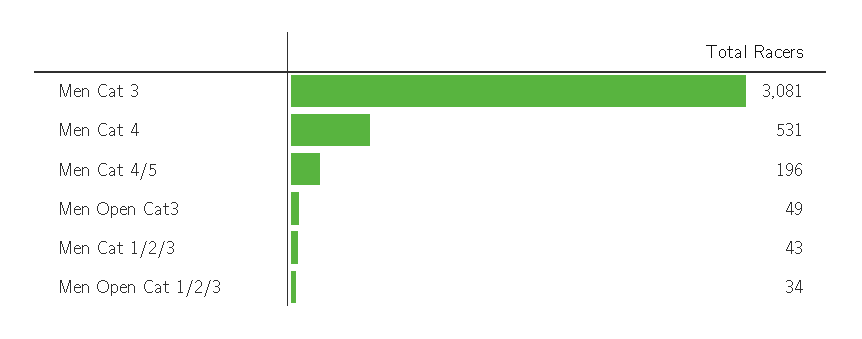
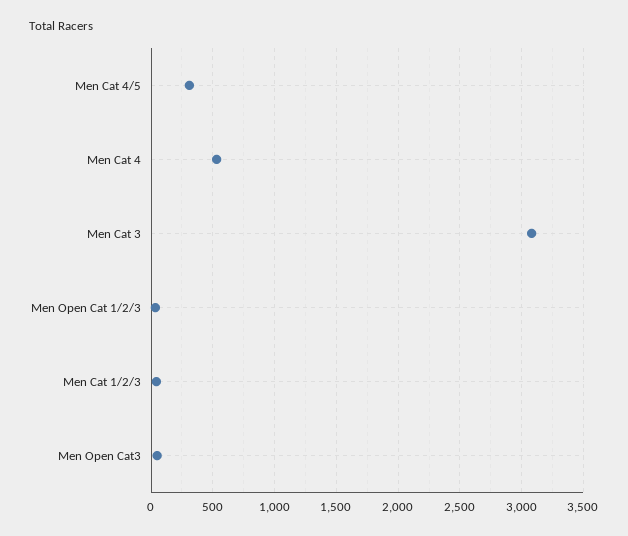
  {
    "Men Cat 3": 3081,
    "Men Cat 4": 531,
-   "Men Cat 4/5": 196,
+   "Men Cat 4/5": 300,
    "Men Open Cat3": 49,
    "Men Cat 1/2/3": 43,
    "Men Open Cat 1/2/3": 34
  }

